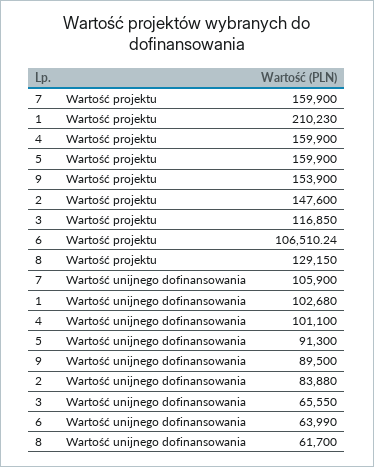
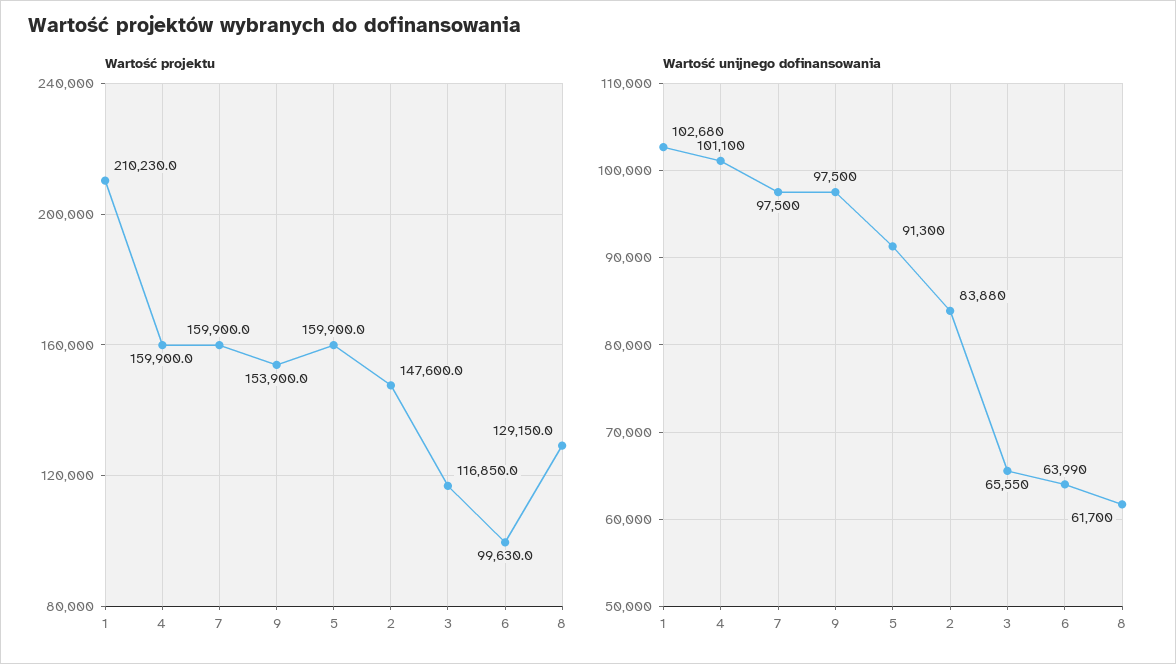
  {
    "Wartość projektu": {
      "7": 159900,
      "1": 210230,
      "4": 159900,
      "5": 159900,
      "9": 153900,
      "2": 147600,
      "3": 116850,
-     "6": 106510.24,
+     "6": 99630,
      "8": 129150
    },
    "Wartość unijnego dofinansowania": {
-     "7": 105900,
+     "7": 97500,
      "1": 102680,
      "4": 101100,
      "5": 91300,
-     "9": 89500,
+     "9": 97500,
      "2": 83880,
      "3": 65550,
      "6": 63990,
      "8": 61700
    }
  }

